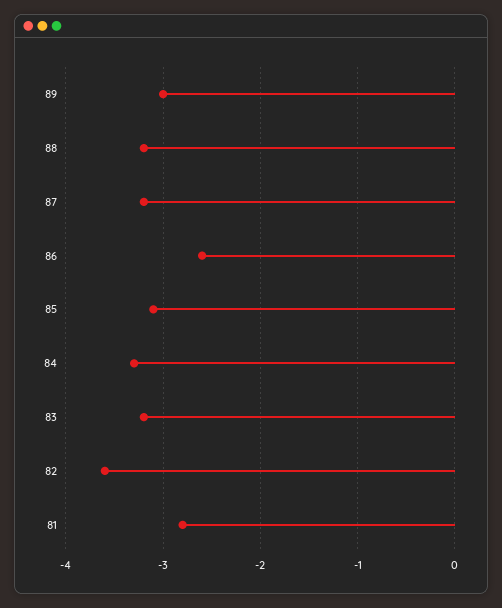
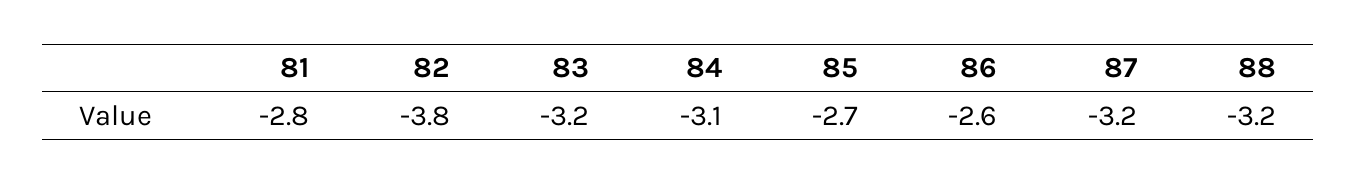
  {
-   "89": -3,
    "88": -3.2,
    "87": -3.2,
    "86": -2.6,
-   "85": -3.1,
+   "85": -2.7,
-   "84": -3.3,
+   "84": -3.1,
    "83": -3.2,
-   "82": -3.6,
+   "82": -3.8,
    "81": -2.8
  }

